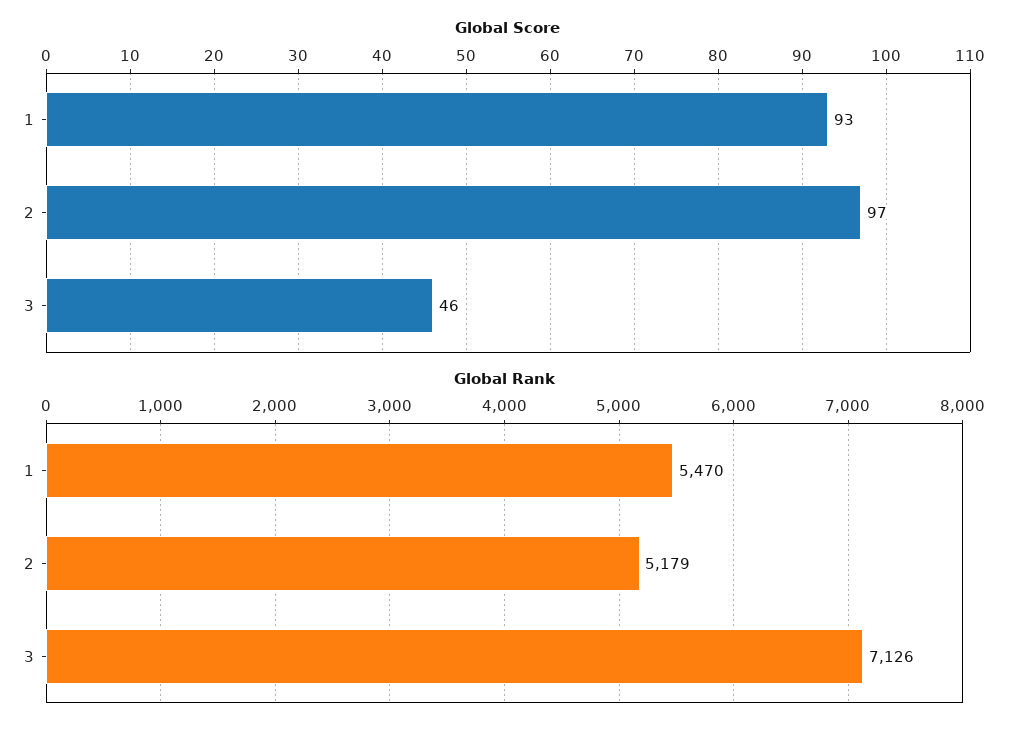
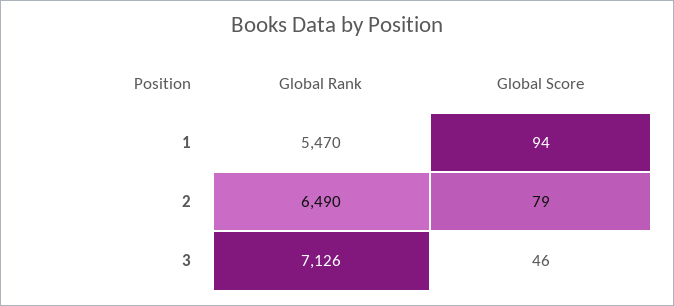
  {
    "Global Score": {
-     "1": 93,
+     "1": 94,
-     "2": 97,
+     "2": 79,
      "3": 46
    },
    "Global Rank": {
      "1": 5470,
-     "2": 5179,
+     "2": 6490,
      "3": 7126
    }
  }

